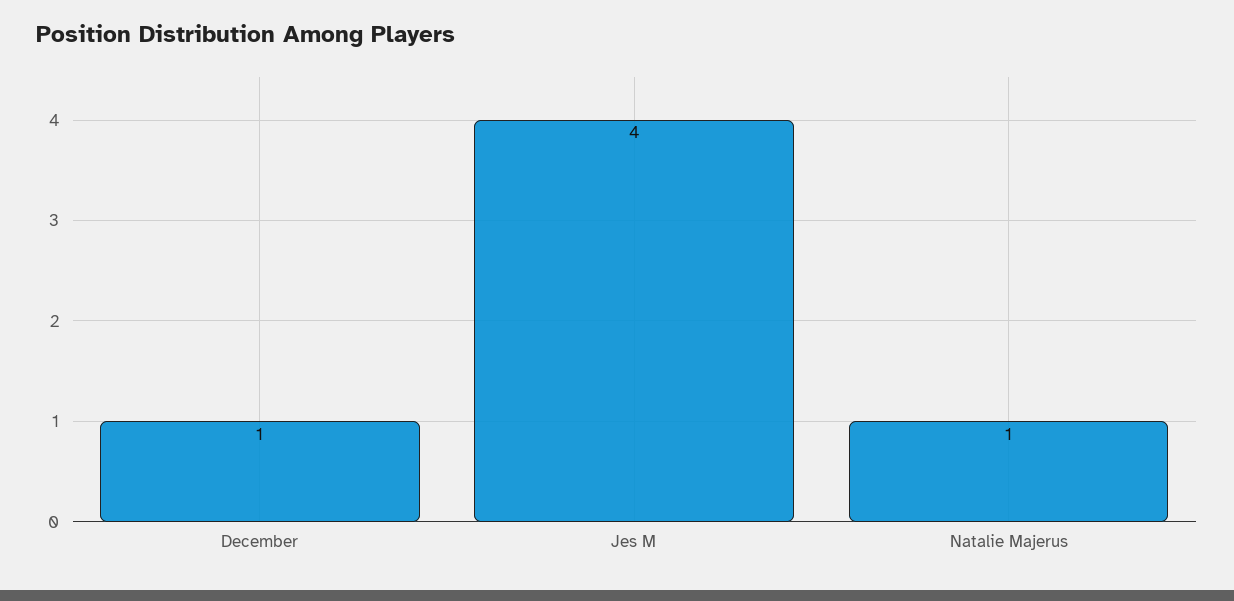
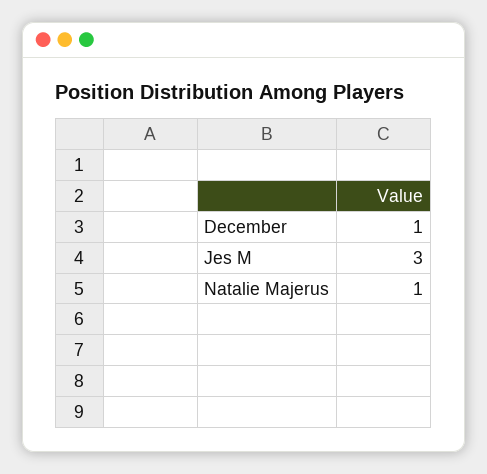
  {
    "December": 1,
-   "Jes M": 4,
+   "Jes M": 3,
    "Natalie Majerus": 1
  }

